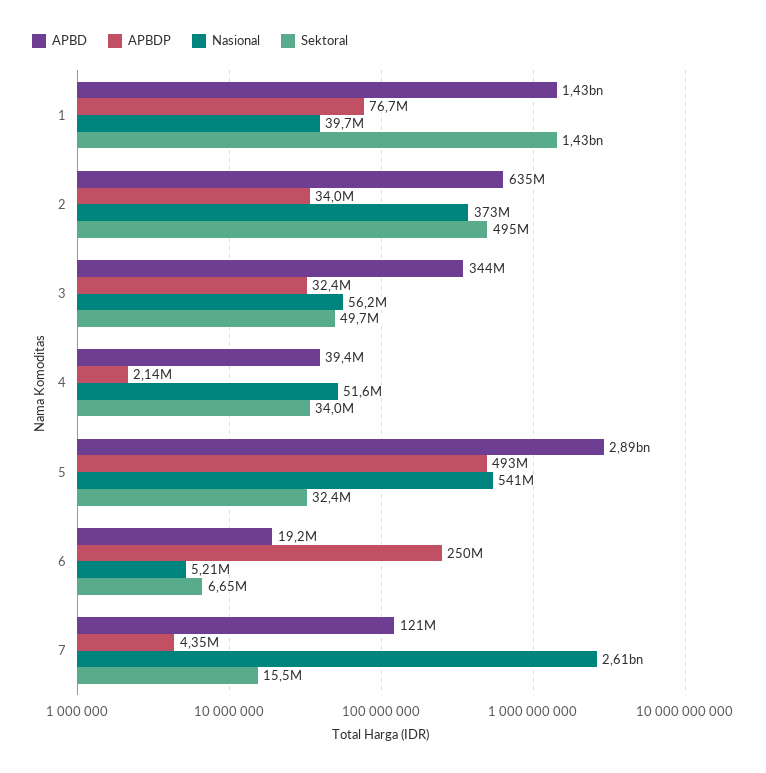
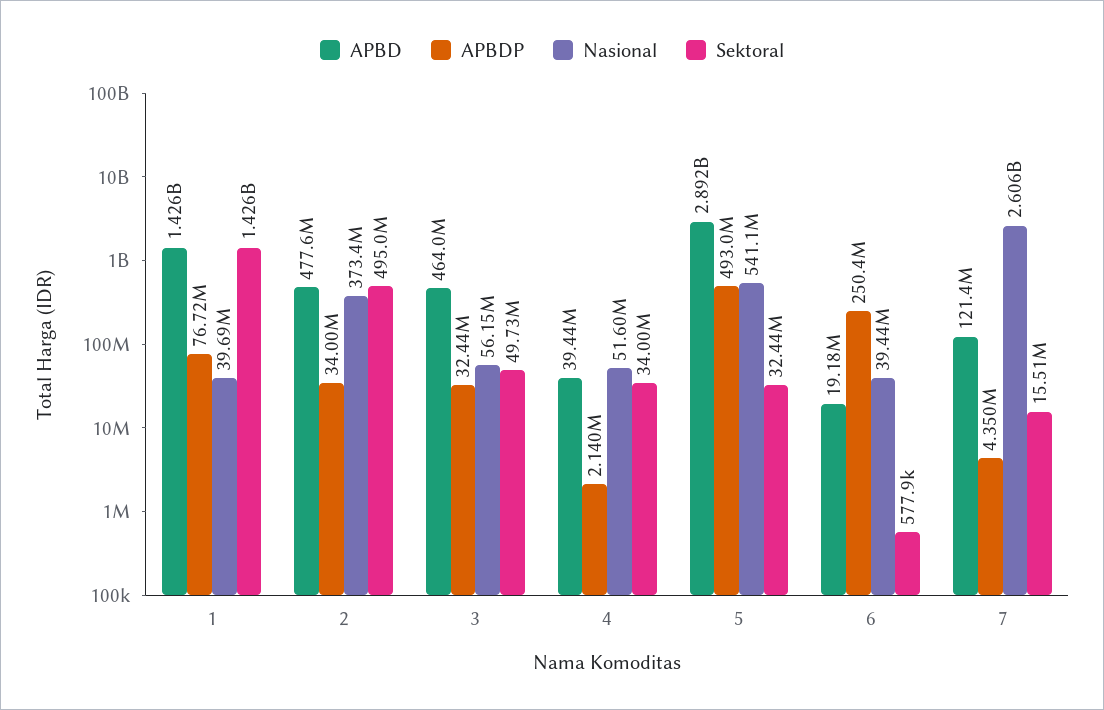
  {
    "APBD": {
      "1": 1426000000,
-     "2": 635000000,
+     "2": 477600000,
-     "3": 344000000,
+     "3": 464000000,
      "4": 39440000,
      "5": 2892000000,
      "6": 19180000,
      "7": 121400000
    },
    "APBDP": {
      "1": 76720000,
      "2": 34000000,
      "3": 32440000,
      "4": 2140000,
      "5": 493000000,
      "6": 250400000,
      "7": 4350000
    },
    "Nasional": {
      "1": 39690000,
      "2": 373400000,
      "3": 56150000,
      "4": 51600000,
      "5": 541100000,
-     "6": 5210000,
+     "6": 39440000,
      "7": 2606000000
    },
    "Sektoral": {
      "1": 1426000000,
      "2": 495000000,
      "3": 49730000,
      "4": 34000000,
      "5": 32440000,
-     "6": 6650000,
+     "6": 577900,
      "7": 15510000
    }
  }

